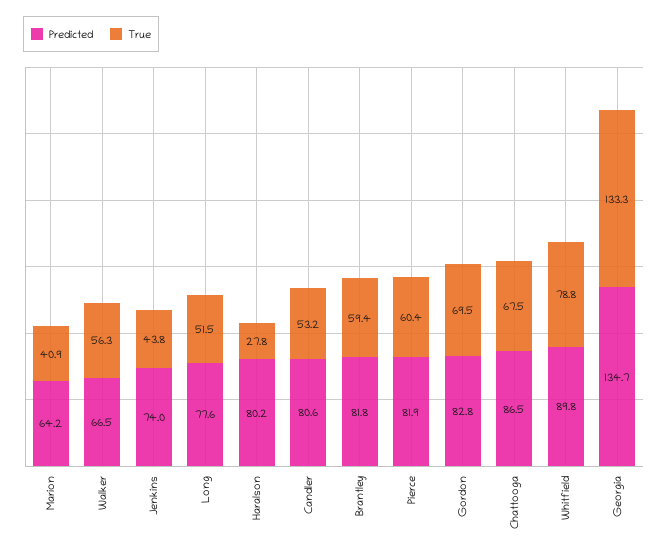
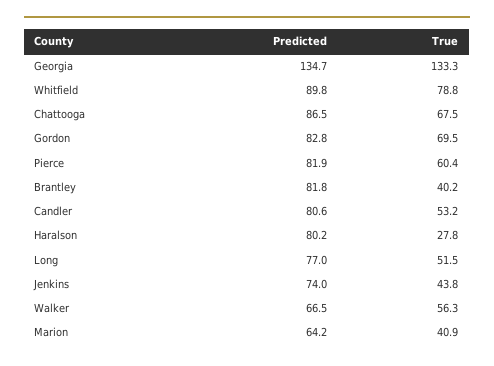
  {
    "Predicted": {
      "Marion": 64.2,
      "Walker": 66.5,
      "Jenkins": 74,
-     "Long": 77.6,
+     "Long": 77,
      "Haralson": 80.2,
      "Candler": 80.6,
      "Brantley": 81.8,
      "Pierce": 81.9,
      "Gordon": 82.8,
      "Chattooga": 86.5,
      "Whitfield": 89.8,
      "Georgia": 134.7
    },
    "True": {
      "Marion": 40.9,
      "Walker": 56.3,
      "Jenkins": 43.8,
      "Long": 51.5,
      "Haralson": 27.8,
      "Candler": 53.2,
-     "Brantley": 59.4,
+     "Brantley": 40.2,
      "Pierce": 60.4,
      "Gordon": 69.5,
      "Chattooga": 67.5,
      "Whitfield": 78.8,
      "Georgia": 133.3
    }
  }

